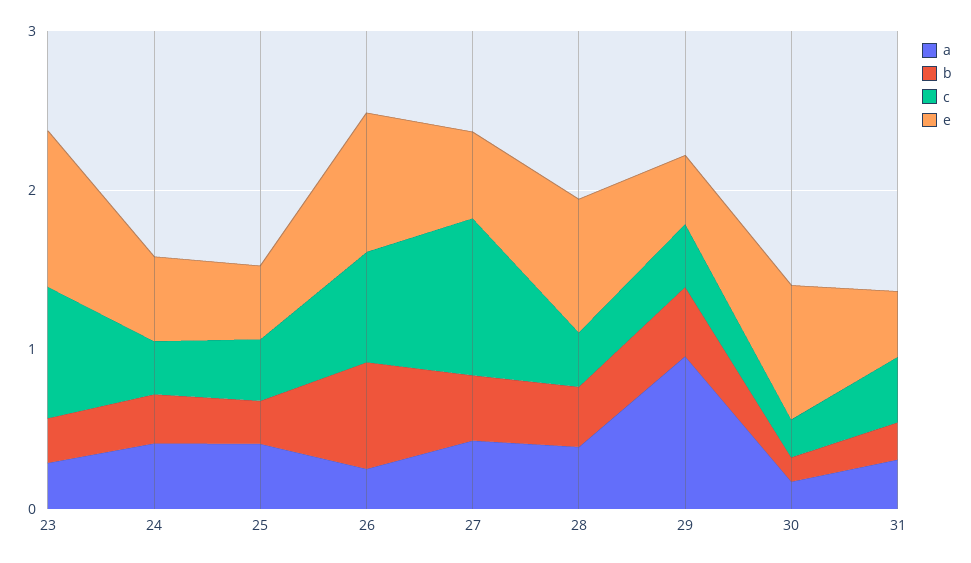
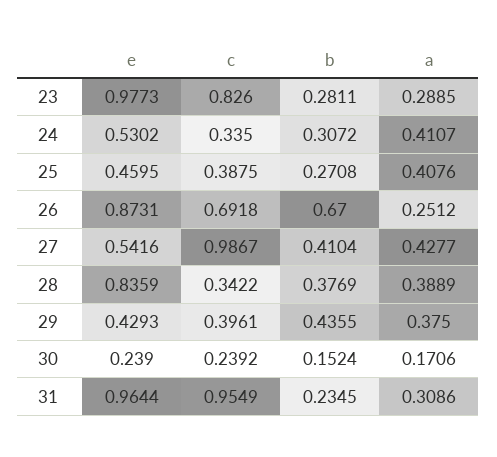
  {
    "a": {
      "23": 0.2885,
      "24": 0.4107,
      "25": 0.4076,
      "26": 0.2512,
      "27": 0.4277,
      "28": 0.3889,
-     "29": 1,
+     "29": 0.375,
      "30": 0.1706,
      "31": 0.3086
    },
    "b": {
      "23": 0.2811,
      "24": 0.3072,
      "25": 0.2708,
      "26": 0.67,
      "27": 0.4104,
      "28": 0.3769,
      "29": 0.4355,
      "30": 0.1524,
      "31": 0.2345
    },
    "c": {
      "23": 0.826,
      "24": 0.335,
      "25": 0.3875,
      "26": 0.6918,
      "27": 0.9867,
      "28": 0.3422,
      "29": 0.3961,
      "30": 0.2392,
-     "31": 0.4
+     "31": 0.9549
    },
    "e": {
      "23": 0.9773,
      "24": 0.5302,
      "25": 0.4595,
      "26": 0.8731,
      "27": 0.5416,
      "28": 0.8359,
      "29": 0.4293,
-     "30": 0.8,
+     "30": 0.239,
-     "31": 0.4
+     "31": 0.9644
    }
  }

